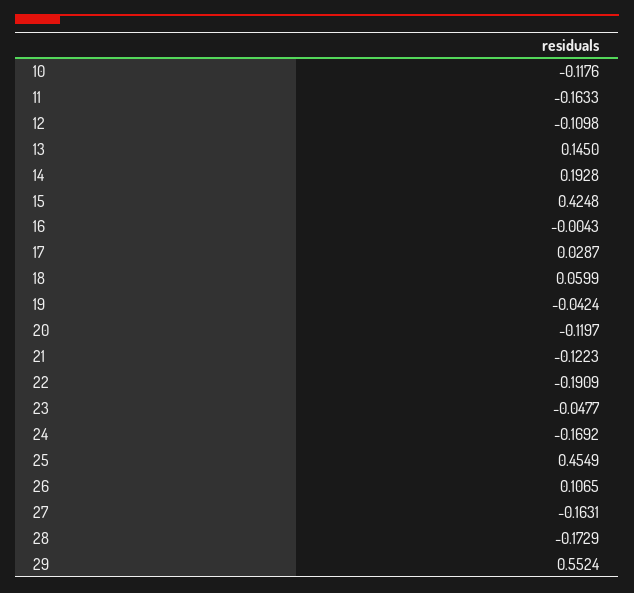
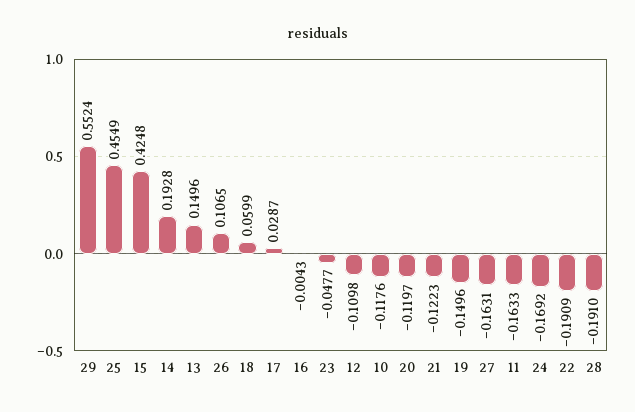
  {
    "10": -0.1176,
    "11": -0.1633,
    "12": -0.1098,
-   "13": 0.145,
+   "13": 0.1496,
    "14": 0.1928,
    "15": 0.4248,
    "16": -0.0043,
    "17": 0.0287,
    "18": 0.0599,
-   "19": -0.0424,
+   "19": -0.1496,
    "20": -0.1197,
    "21": -0.1223,
    "22": -0.1909,
    "23": -0.0477,
    "24": -0.1692,
    "25": 0.4549,
    "26": 0.1065,
    "27": -0.1631,
-   "28": -0.1729,
+   "28": -0.191,
    "29": 0.5524
  }

